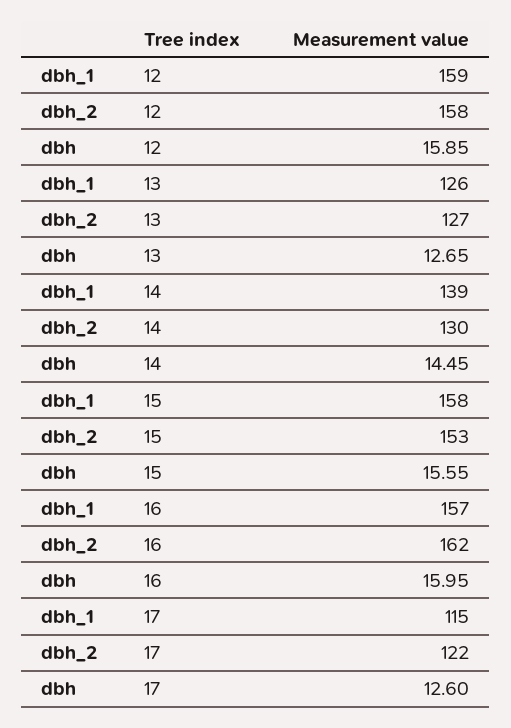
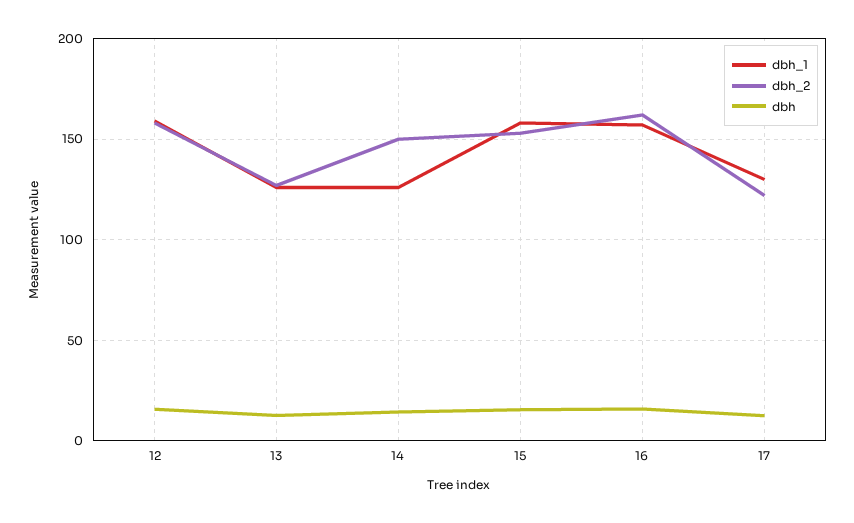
  {
    "dbh_1": {
      "12": 159,
      "13": 126,
-     "14": 139,
+     "14": 125,
      "15": 158,
      "16": 157,
-     "17": 115
+     "17": 130
    },
    "dbh_2": {
      "12": 158,
      "13": 127,
-     "14": 130,
+     "14": 150,
      "15": 153,
      "16": 162,
      "17": 122
    },
    "dbh": {
      "12": 15.85,
      "13": 12.65,
      "14": 14.45,
      "15": 15.55,
      "16": 15.95,
      "17": 12.6
    }
  }

